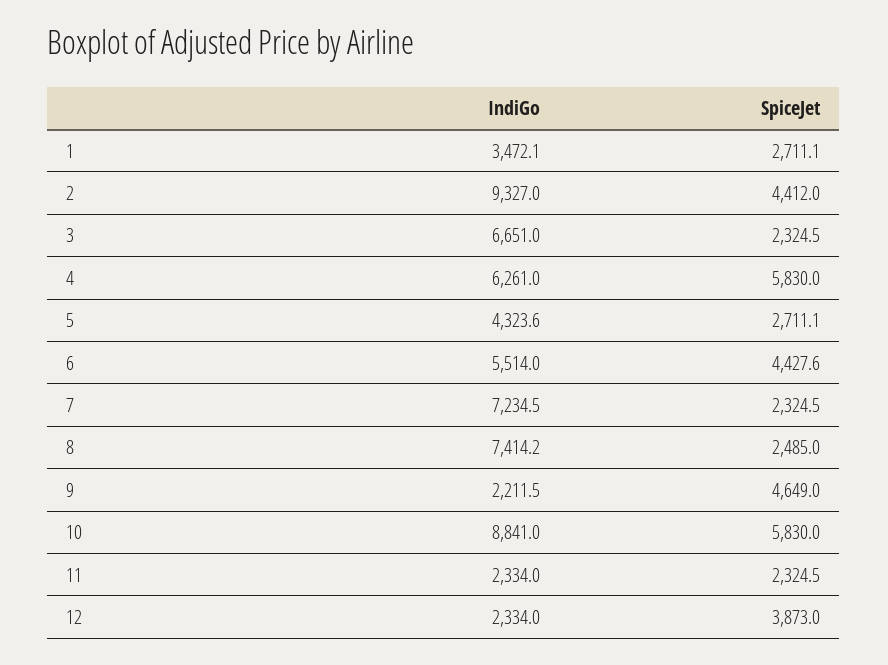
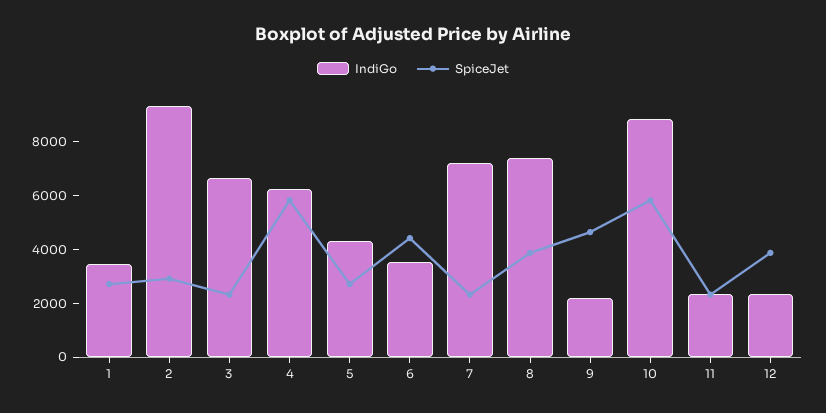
  {
    "IndiGo": {
      "1": 3472.1,
      "2": 9327,
      "3": 6651,
      "4": 6261,
      "5": 4323.6,
-     "6": 5514,
+     "6": 3500,
      "7": 7234.5,
      "8": 7414.2,
      "9": 2211.5,
      "10": 8841,
      "11": 2334,
      "12": 2334
    },
    "SpiceJet": {
      "1": 2711.1,
-     "2": 4412,
+     "2": 3000,
      "3": 2324.5,
      "4": 5830,
      "5": 2711.1,
      "6": 4427.6,
      "7": 2324.5,
-     "8": 2485,
+     "8": 4000,
      "9": 4649,
      "10": 5830,
      "11": 2324.5,
      "12": 3873
    }
  }

